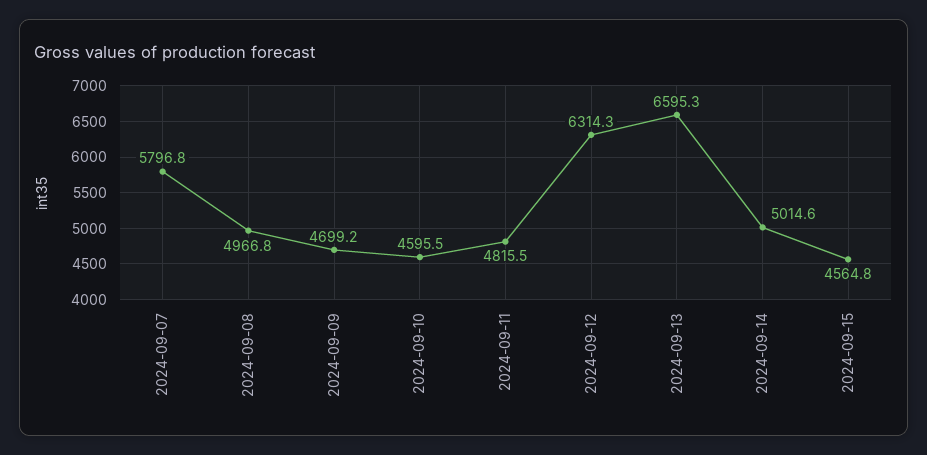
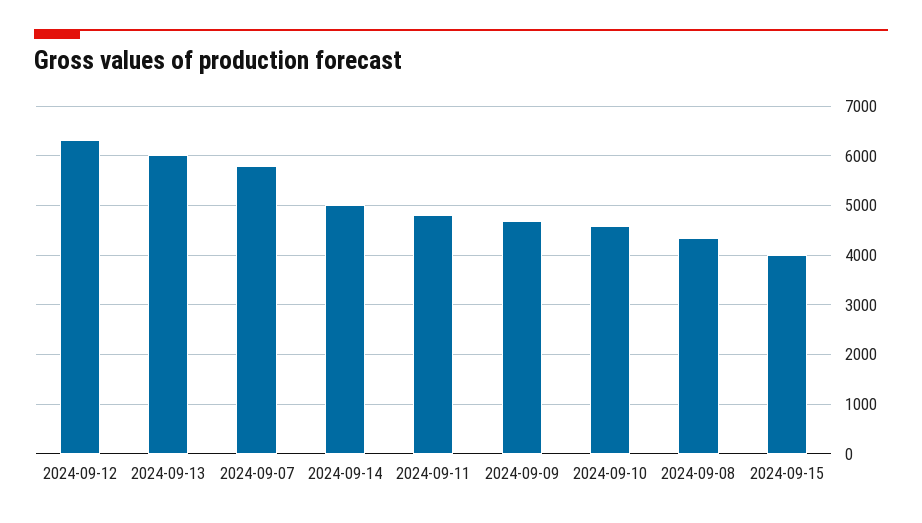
  {
    "2024-09-07": 5796.8,
-   "2024-09-08": 4966.8,
+   "2024-09-08": 4400,
    "2024-09-09": 4699.2,
    "2024-09-10": 4595.5,
    "2024-09-11": 4815.5,
    "2024-09-12": 6314.3,
-   "2024-09-13": 6595.3,
+   "2024-09-13": 6000,
    "2024-09-14": 5014.6,
-   "2024-09-15": 4564.8
+   "2024-09-15": 4000
  }

